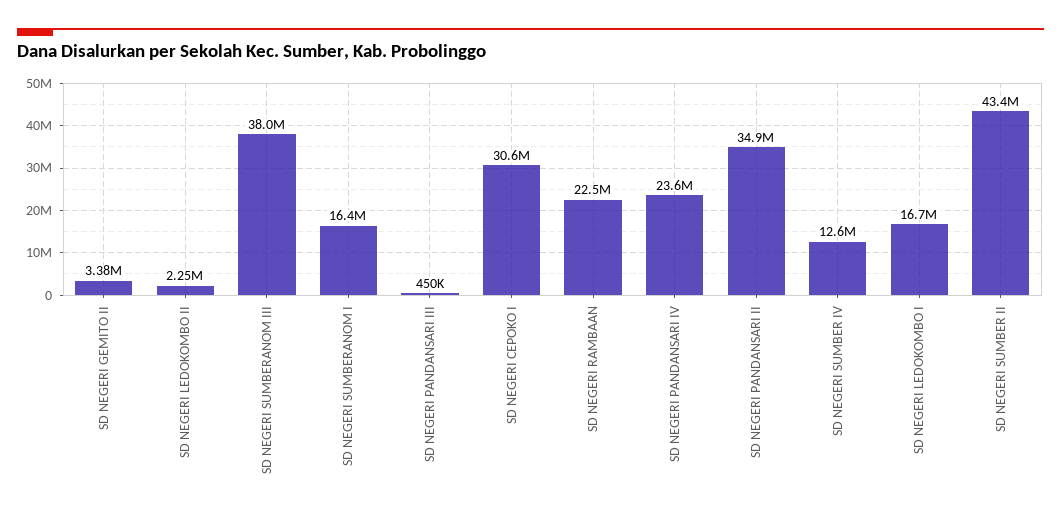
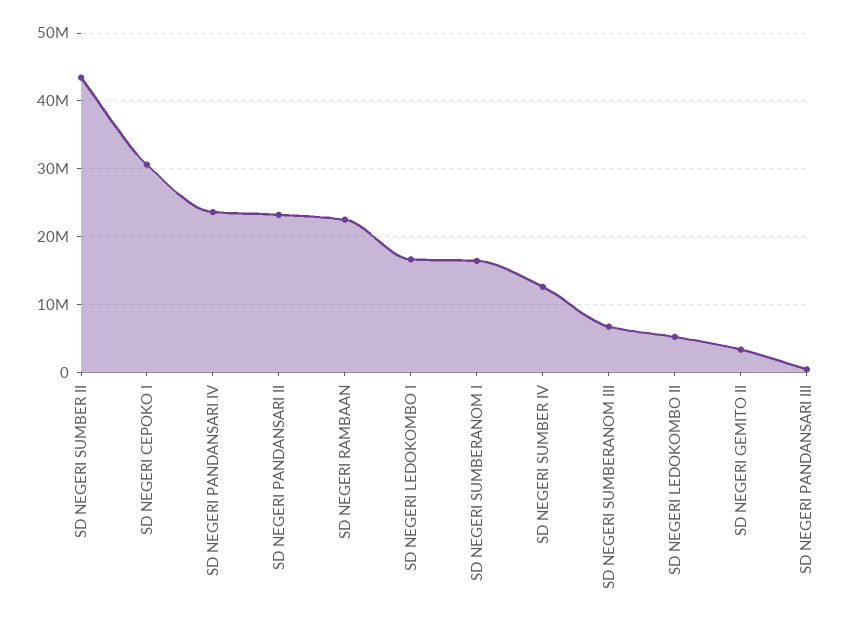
  {
    "SD NEGERI GEMITO II": 3380000,
-   "SD NEGERI LEDOKOMBO II": 2250000,
+   "SD NEGERI LEDOKOMBO II": 5000000,
-   "SD NEGERI SUMBERANOM III": 38000000,
+   "SD NEGERI SUMBERANOM III": 7000000,
    "SD NEGERI SUMBERANOM I": 16400000,
    "SD NEGERI PANDANSARI III": 450000,
    "SD NEGERI CEPOKO I": 30600000,
    "SD NEGERI RAMBAAN": 22500000,
    "SD NEGERI PANDANSARI IV": 23600000,
-   "SD NEGERI PANDANSARI II": 34900000,
+   "SD NEGERI PANDANSARI II": 23000000,
    "SD NEGERI SUMBER IV": 12600000,
    "SD NEGERI LEDOKOMBO I": 16700000,
    "SD NEGERI SUMBER II": 43400000
  }

